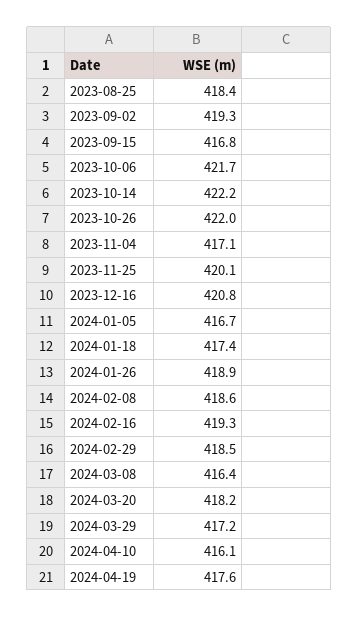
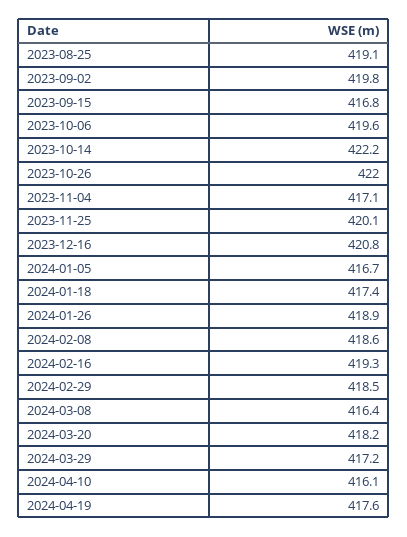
  {
-   "2023-08-25": 418.4,
+   "2023-08-25": 419.1,
-   "2023-09-02": 419.3,
+   "2023-09-02": 419.8,
    "2023-09-15": 416.8,
-   "2023-10-06": 421.7,
+   "2023-10-06": 419.6,
    "2023-10-14": 422.2,
    "2023-10-26": 422,
    "2023-11-04": 417.1,
    "2023-11-25": 420.1,
    "2023-12-16": 420.8,
    "2024-01-05": 416.7,
    "2024-01-18": 417.4,
    "2024-01-26": 418.9,
    "2024-02-08": 418.6,
    "2024-02-16": 419.3,
    "2024-02-29": 418.5,
    "2024-03-08": 416.4,
    "2024-03-20": 418.2,
    "2024-03-29": 417.2,
    "2024-04-10": 416.1,
    "2024-04-19": 417.6
  }

